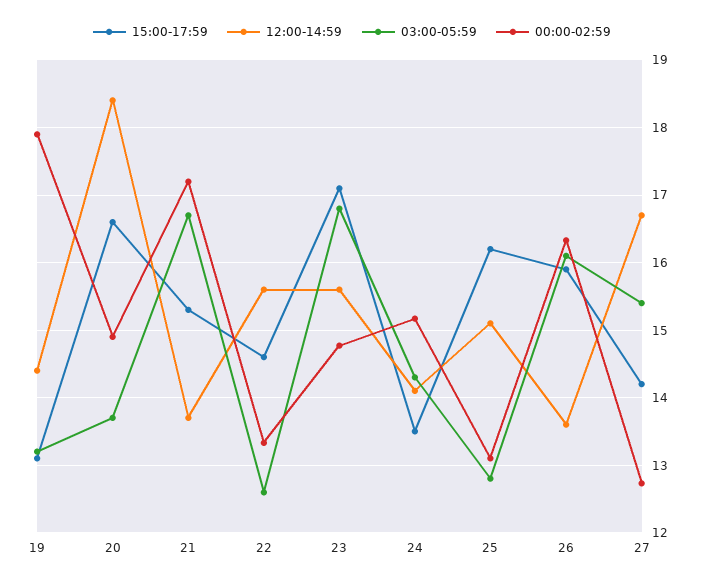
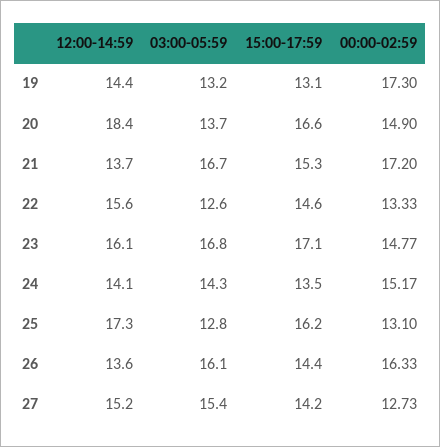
  {
    "15:00-17:59": {
      "19": 13.1,
      "20": 16.6,
      "21": 15.3,
      "22": 14.6,
      "23": 17.1,
      "24": 13.5,
      "25": 16.2,
-     "26": 15.9,
+     "26": 14.4,
      "27": 14.2
    },
    "12:00-14:59": {
      "19": 14.4,
      "20": 18.4,
      "21": 13.7,
      "22": 15.6,
-     "23": 15.6,
+     "23": 16.1,
      "24": 14.1,
-     "25": 15.1,
+     "25": 17.3,
      "26": 13.6,
-     "27": 16.7
+     "27": 15.2
    },
    "03:00-05:59": {
      "19": 13.2,
      "20": 13.7,
      "21": 16.7,
      "22": 12.6,
      "23": 16.8,
      "24": 14.3,
      "25": 12.8,
      "26": 16.1,
      "27": 15.4
    },
    "00:00-02:59": {
-     "19": 17.9,
+     "19": 17.3,
      "20": 14.9,
      "21": 17.2,
      "22": 13.33,
      "23": 14.77,
      "24": 15.17,
      "25": 13.1,
      "26": 16.33,
      "27": 12.73
    }
  }

